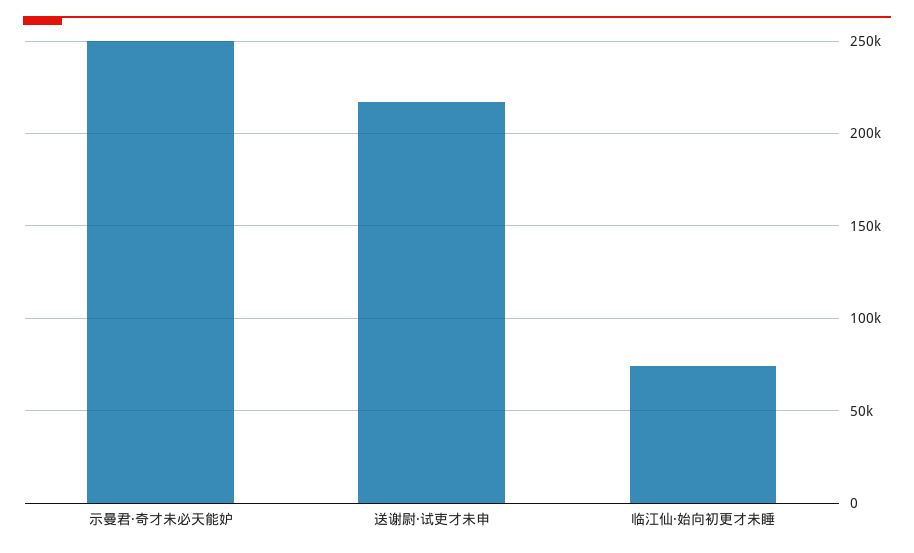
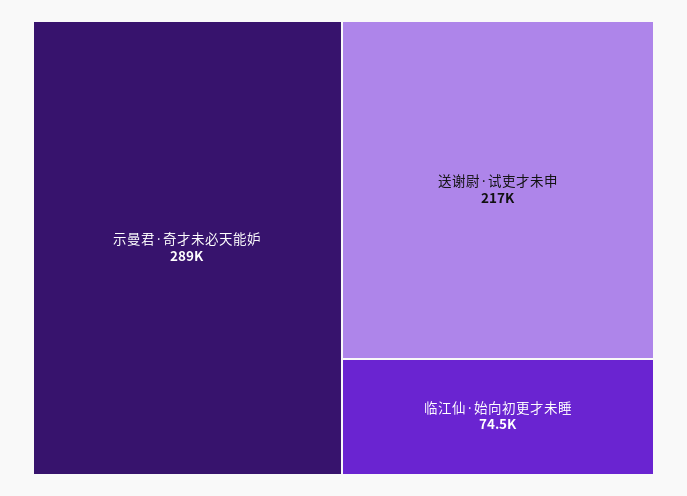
  {
-   "示曼君·奇才未必天能妒": 250000,
+   "示曼君·奇才未必天能妒": 289000,
    "送谢尉·试吏才未申": 217000,
    "临江仙·始向初更才未睡": 74500
  }

